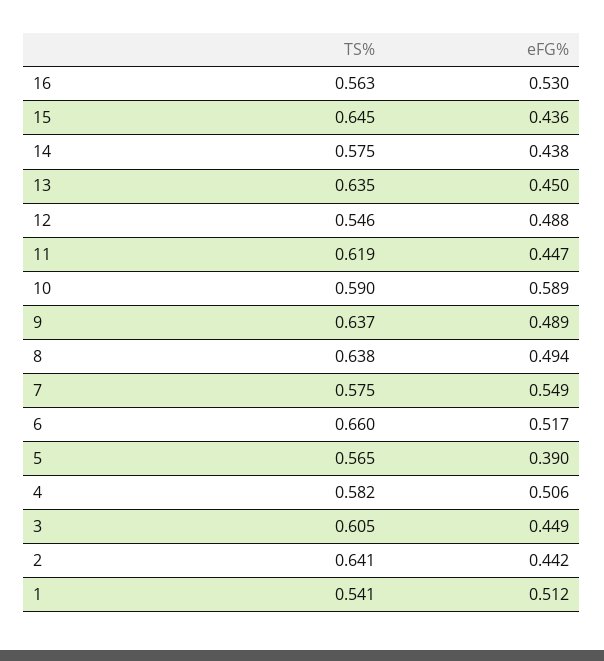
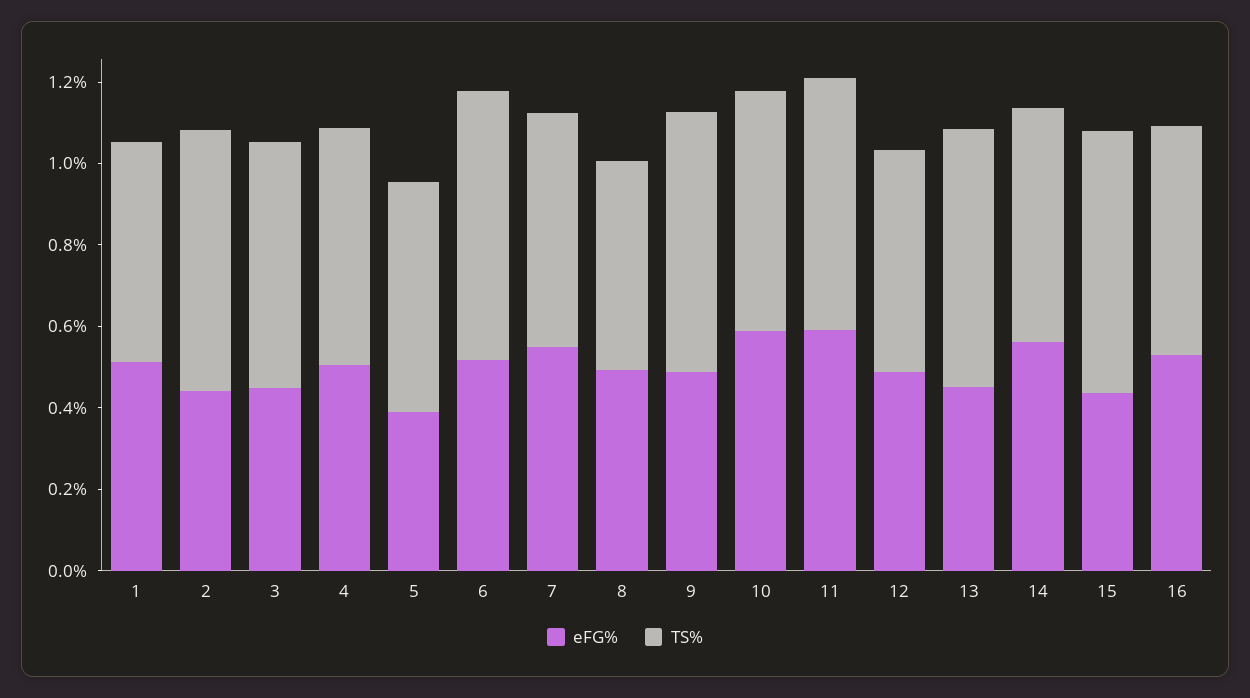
  {
    "TS%": {
      "16": 0.563,
      "15": 0.645,
      "14": 0.575,
      "13": 0.635,
      "12": 0.546,
      "11": 0.619,
      "10": 0.59,
      "9": 0.637,
-     "8": 0.638,
+     "8": 0.5,
      "7": 0.575,
      "6": 0.66,
      "5": 0.565,
      "4": 0.582,
      "3": 0.605,
      "2": 0.641,
      "1": 0.541
    },
    "eFG%": {
      "16": 0.53,
      "15": 0.436,
-     "14": 0.438,
+     "14": 0.55,
      "13": 0.45,
      "12": 0.488,
-     "11": 0.447,
+     "11": 0.6,
      "10": 0.589,
      "9": 0.489,
      "8": 0.494,
      "7": 0.549,
      "6": 0.517,
      "5": 0.39,
      "4": 0.506,
      "3": 0.449,
      "2": 0.442,
      "1": 0.512
    }
  }

